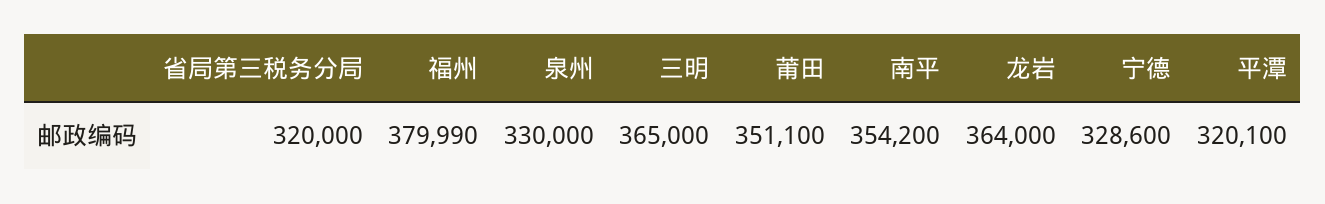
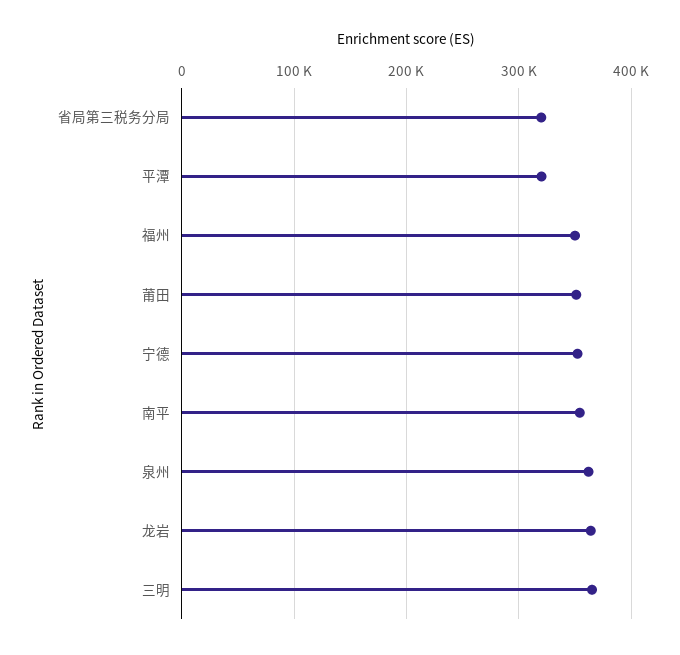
  {
    "省局第三税务分局": 320000,
-   "福州": 379990,
+   "福州": 350000,
-   "泉州": 330000,
+   "泉州": 360000,
    "三明": 365000,
    "莆田": 351100,
    "南平": 354200,
    "龙岩": 364000,
-   "宁德": 328600,
+   "宁德": 350000,
    "平潭": 320100
  }

